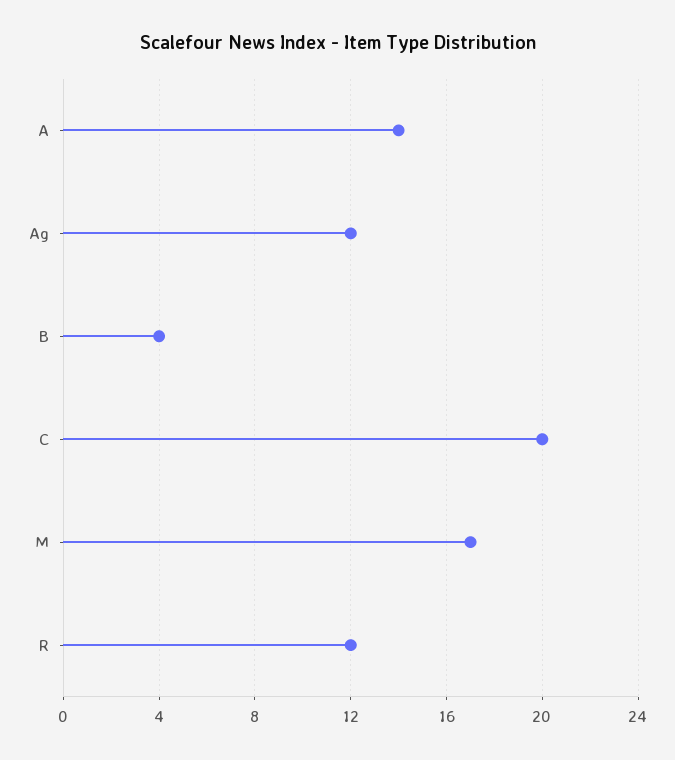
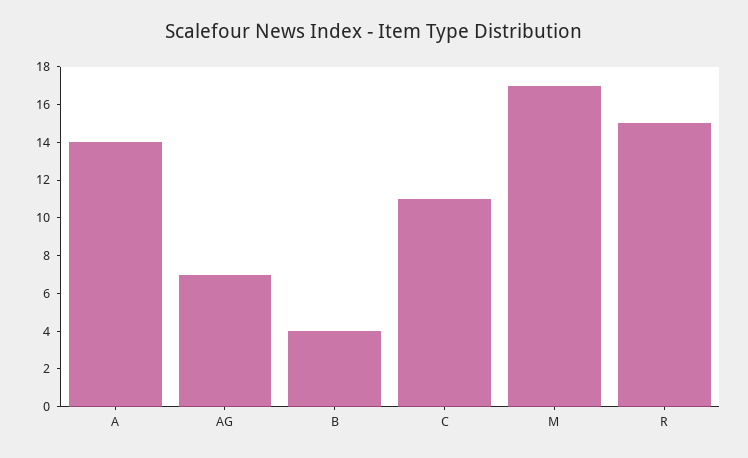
  {
    "A": 14,
-   "Ag": 12,
+   "Ag": 7,
    "B": 4,
-   "C": 20,
+   "C": 11,
    "M": 17,
-   "R": 12
+   "R": 15
  }

